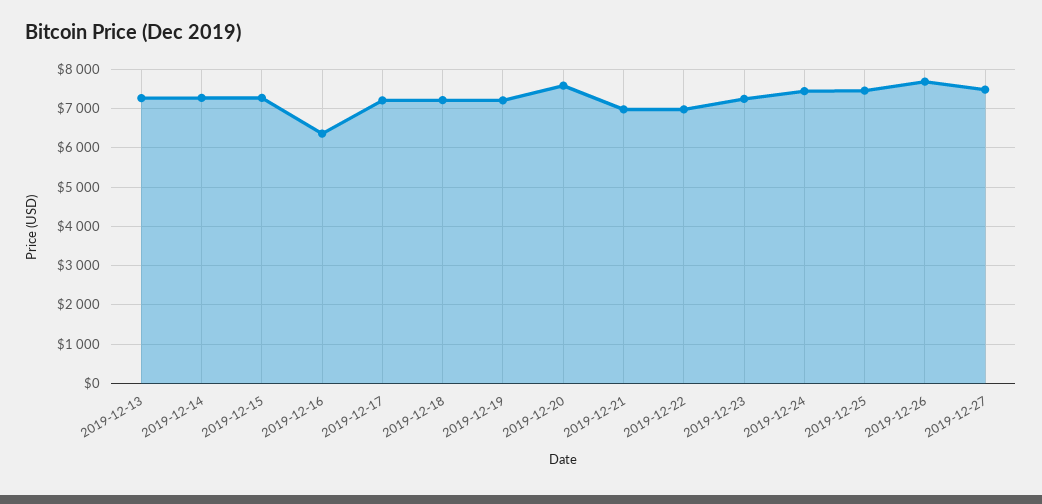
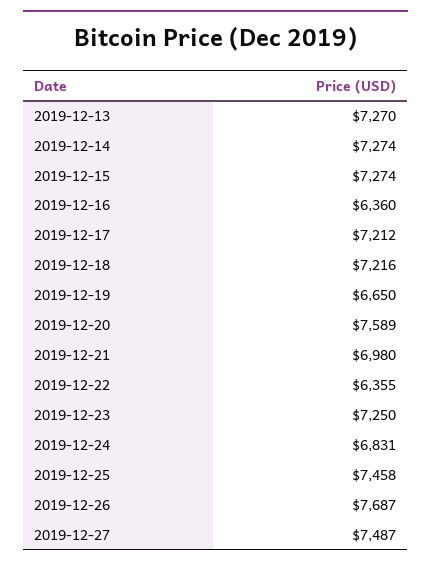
  {
    "2019-12-13": 7270,
    "2019-12-14": 7274,
    "2019-12-15": 7274,
    "2019-12-16": 6360,
    "2019-12-17": 7212,
    "2019-12-18": 7216,
-   "2019-12-19": 7200,
+   "2019-12-19": 6650,
    "2019-12-20": 7589,
    "2019-12-21": 6980,
-   "2019-12-22": 7000,
+   "2019-12-22": 6355,
    "2019-12-23": 7250,
-   "2019-12-24": 7400,
+   "2019-12-24": 6831,
    "2019-12-25": 7458,
    "2019-12-26": 7687,
    "2019-12-27": 7487
  }

